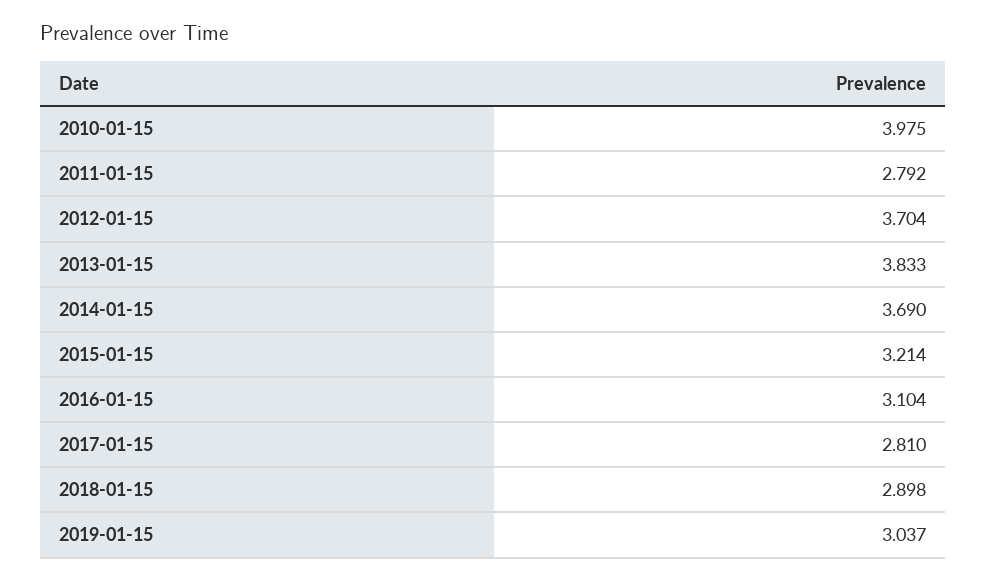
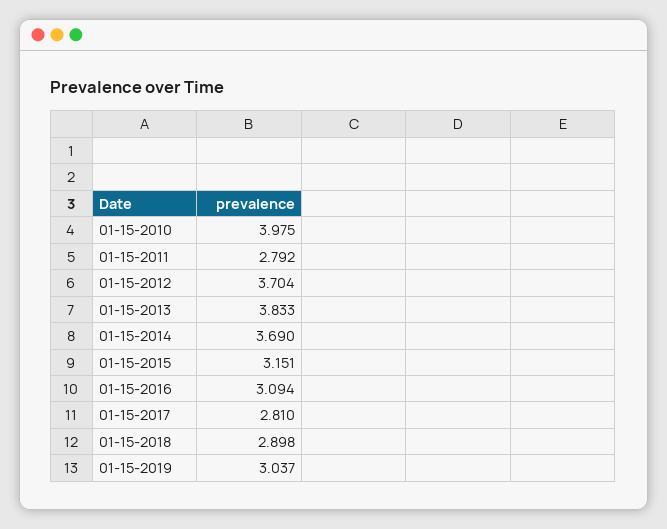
  {
    "2010-01-15": 3.975,
    "2011-01-15": 2.792,
    "2012-01-15": 3.704,
    "2013-01-15": 3.833,
    "2014-01-15": 3.69,
-   "2015-01-15": 3.214,
+   "2015-01-15": 3.151,
-   "2016-01-15": 3.104,
+   "2016-01-15": 3.094,
    "2017-01-15": 2.81,
    "2018-01-15": 2.898,
    "2019-01-15": 3.037
  }

